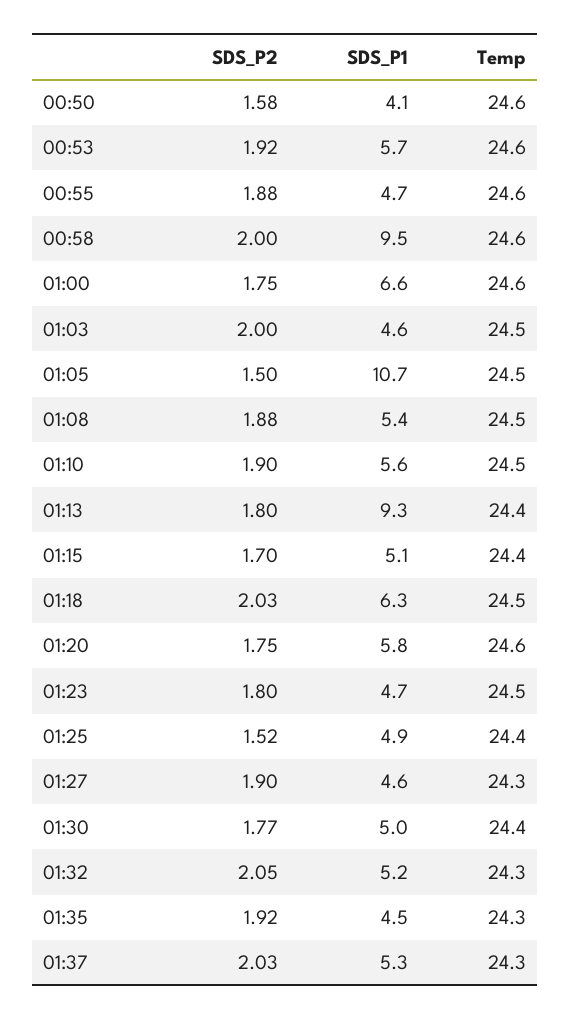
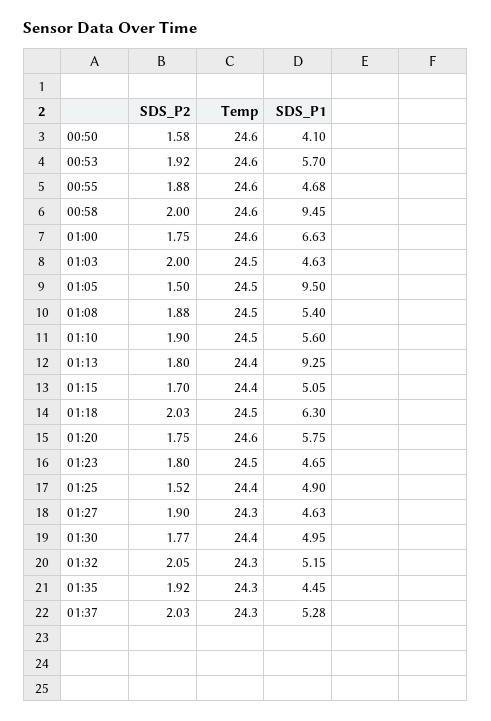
  {
    "SDS_P2": {
      "00:50": 1.58,
      "00:53": 1.92,
      "00:55": 1.88,
      "00:58": 2,
      "01:00": 1.75,
      "01:03": 2,
      "01:05": 1.5,
      "01:08": 1.88,
      "01:10": 1.9,
      "01:13": 1.8,
      "01:15": 1.7,
      "01:18": 2.03,
      "01:20": 1.75,
      "01:23": 1.8,
      "01:25": 1.52,
      "01:27": 1.9,
      "01:30": 1.77,
      "01:32": 2.05,
      "01:35": 1.92,
      "01:37": 2.03
    },
    "SDS_P1": {
      "00:50": 4.1,
      "00:53": 5.7,
      "00:55": 4.68,
      "00:58": 9.45,
      "01:00": 6.63,
      "01:03": 4.63,
-     "01:05": 10.7,
+     "01:05": 9.5,
      "01:08": 5.4,
      "01:10": 5.6,
      "01:13": 9.25,
      "01:15": 5.05,
      "01:18": 6.3,
      "01:20": 5.75,
      "01:23": 4.65,
      "01:25": 4.9,
      "01:27": 4.63,
      "01:30": 4.95,
      "01:32": 5.15,
      "01:35": 4.45,
      "01:37": 5.28
    },
    "Temp": {
      "00:50": 24.6,
      "00:53": 24.6,
      "00:55": 24.6,
      "00:58": 24.6,
      "01:00": 24.6,
      "01:03": 24.5,
      "01:05": 24.5,
      "01:08": 24.5,
      "01:10": 24.5,
      "01:13": 24.4,
      "01:15": 24.4,
      "01:18": 24.5,
      "01:20": 24.6,
      "01:23": 24.5,
      "01:25": 24.4,
      "01:27": 24.3,
      "01:30": 24.4,
      "01:32": 24.3,
      "01:35": 24.3,
      "01:37": 24.3
    }
  }

